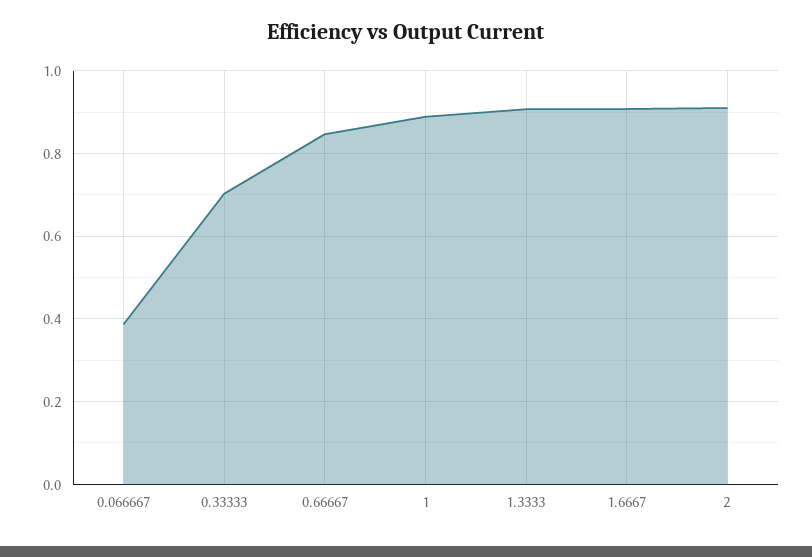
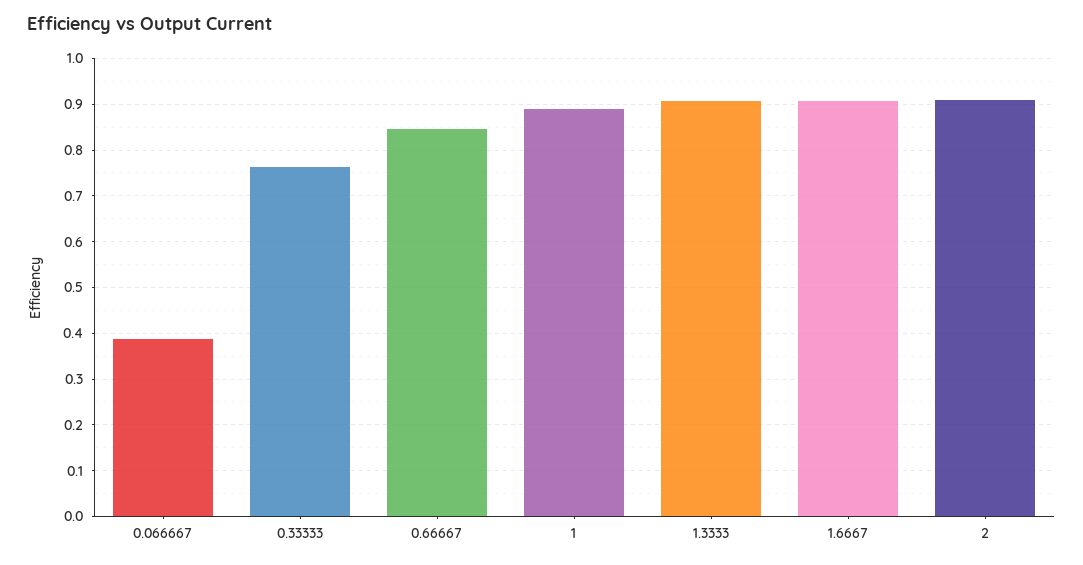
  {
    "0.066667": 0.38,
-   "0.33333": 0.7,
+   "0.33333": 0.76,
    "0.66667": 0.84,
    "1": 0.88,
    "1.3333": 0.9,
    "1.6667": 0.9,
    "2": 0.92
  }

